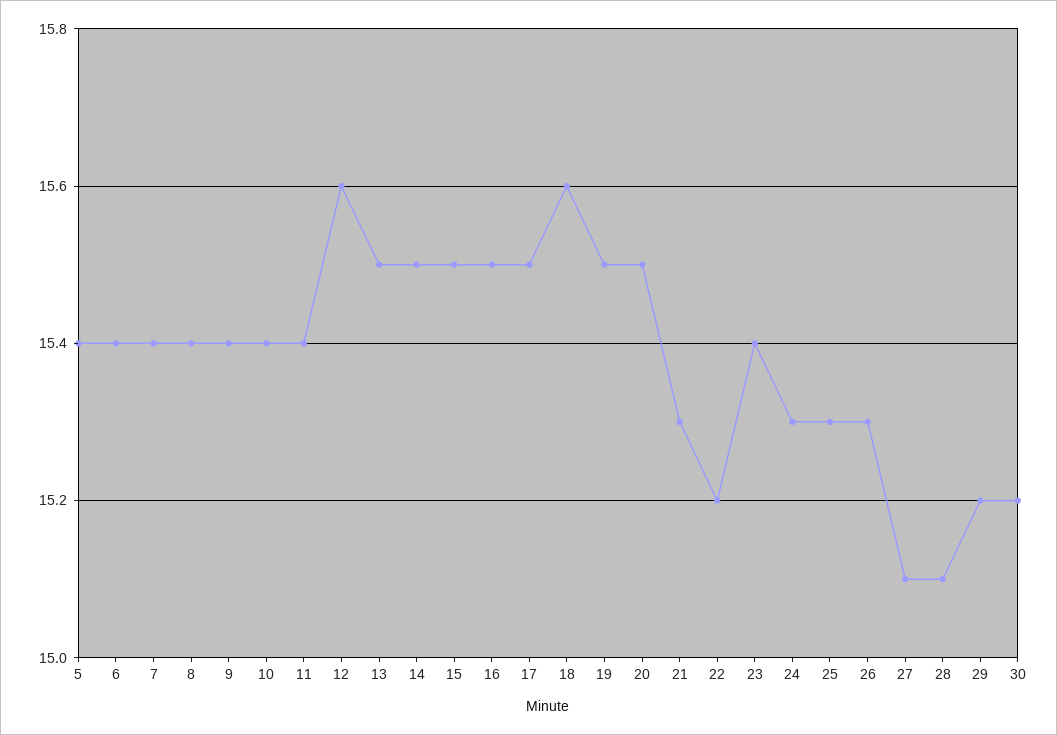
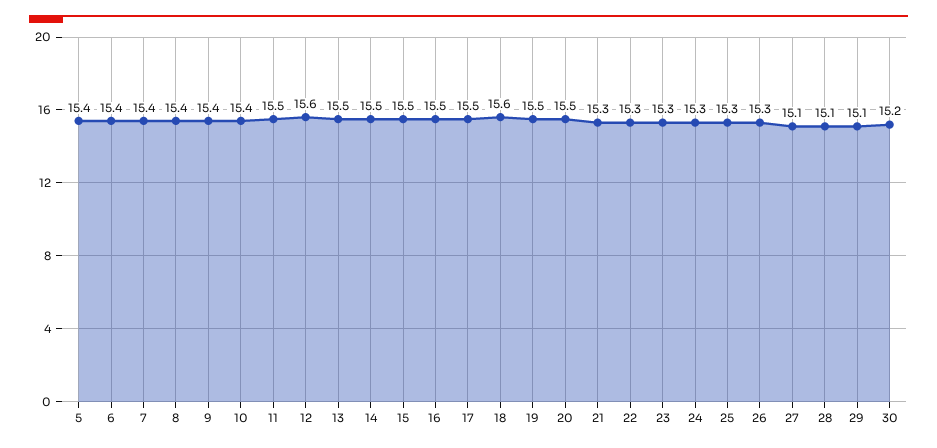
  {
    "5": 15.4,
    "6": 15.4,
    "7": 15.4,
    "8": 15.4,
    "9": 15.4,
    "10": 15.4,
-   "11": 15.4,
+   "11": 15.5,
    "12": 15.6,
    "13": 15.5,
    "14": 15.5,
    "15": 15.5,
    "16": 15.5,
    "17": 15.5,
    "18": 15.6,
    "19": 15.5,
    "20": 15.5,
    "21": 15.3,
-   "22": 15.2,
+   "22": 15.3,
-   "23": 15.4,
+   "23": 15.3,
    "24": 15.3,
    "25": 15.3,
    "26": 15.3,
    "27": 15.1,
    "28": 15.1,
-   "29": 15.2,
+   "29": 15.1,
    "30": 15.2
  }

